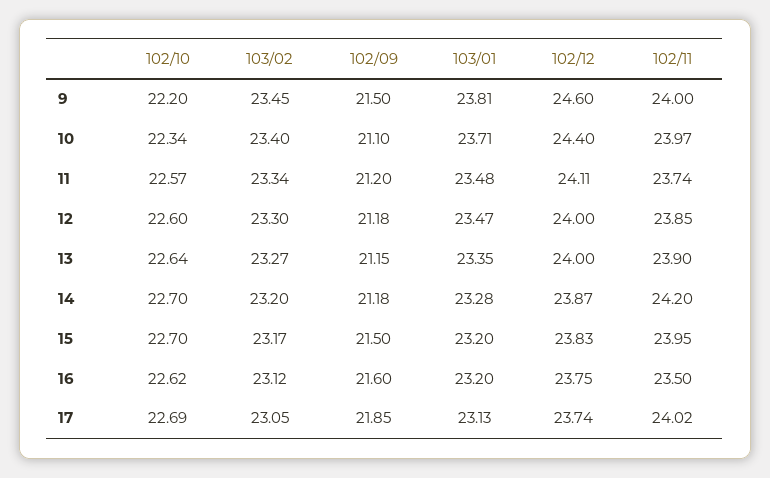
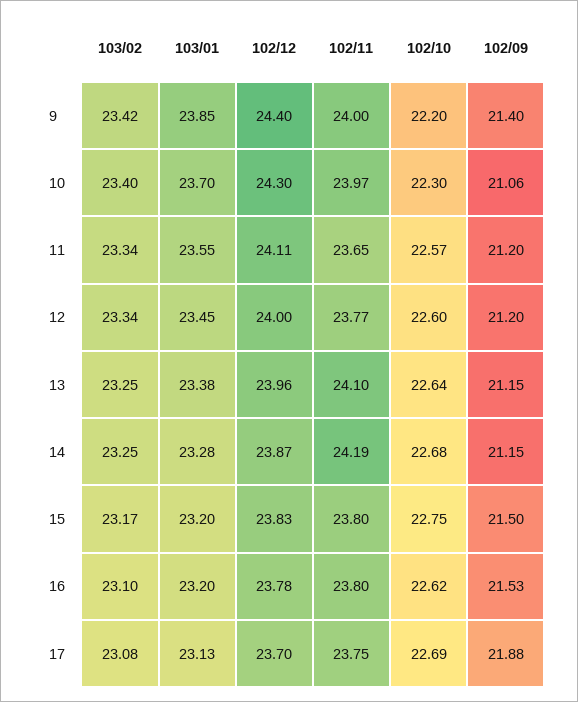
  {
    "102/10": {
      "9": 22.2,
-     "10": 22.34,
+     "10": 22.3,
      "11": 22.57,
      "12": 22.6,
      "13": 22.64,
-     "14": 22.7,
+     "14": 22.68,
-     "15": 22.7,
+     "15": 22.75,
      "16": 22.62,
      "17": 22.69
    },
    "103/02": {
-     "9": 23.45,
+     "9": 23.42,
      "10": 23.4,
      "11": 23.34,
-     "12": 23.3,
+     "12": 23.34,
-     "13": 23.27,
+     "13": 23.25,
-     "14": 23.2,
+     "14": 23.25,
      "15": 23.17,
-     "16": 23.12,
+     "16": 23.1,
-     "17": 23.05
+     "17": 23.08
    },
    "102/09": {
-     "9": 21.5,
+     "9": 21.4,
-     "10": 21.1,
+     "10": 21.06,
      "11": 21.2,
-     "12": 21.18,
+     "12": 21.2,
      "13": 21.15,
-     "14": 21.18,
+     "14": 21.15,
      "15": 21.5,
-     "16": 21.6,
+     "16": 21.53,
-     "17": 21.85
+     "17": 21.88
    },
    "103/01": {
-     "9": 23.81,
+     "9": 23.85,
-     "10": 23.71,
+     "10": 23.7,
-     "11": 23.48,
+     "11": 23.55,
-     "12": 23.47,
+     "12": 23.45,
-     "13": 23.35,
+     "13": 23.38,
      "14": 23.28,
      "15": 23.2,
      "16": 23.2,
      "17": 23.13
    },
    "102/12": {
-     "9": 24.6,
+     "9": 24.4,
-     "10": 24.4,
+     "10": 24.3,
      "11": 24.11,
      "12": 24,
-     "13": 24,
+     "13": 23.96,
      "14": 23.87,
      "15": 23.83,
-     "16": 23.75,
+     "16": 23.78,
-     "17": 23.74
+     "17": 23.7
    },
    "102/11": {
      "9": 24,
      "10": 23.97,
-     "11": 23.74,
+     "11": 23.65,
-     "12": 23.85,
+     "12": 23.77,
-     "13": 23.9,
+     "13": 24.1,
-     "14": 24.2,
+     "14": 24.19,
-     "15": 23.95,
+     "15": 23.8,
-     "16": 23.5,
+     "16": 23.8,
-     "17": 24.02
+     "17": 23.75
    }
  }

